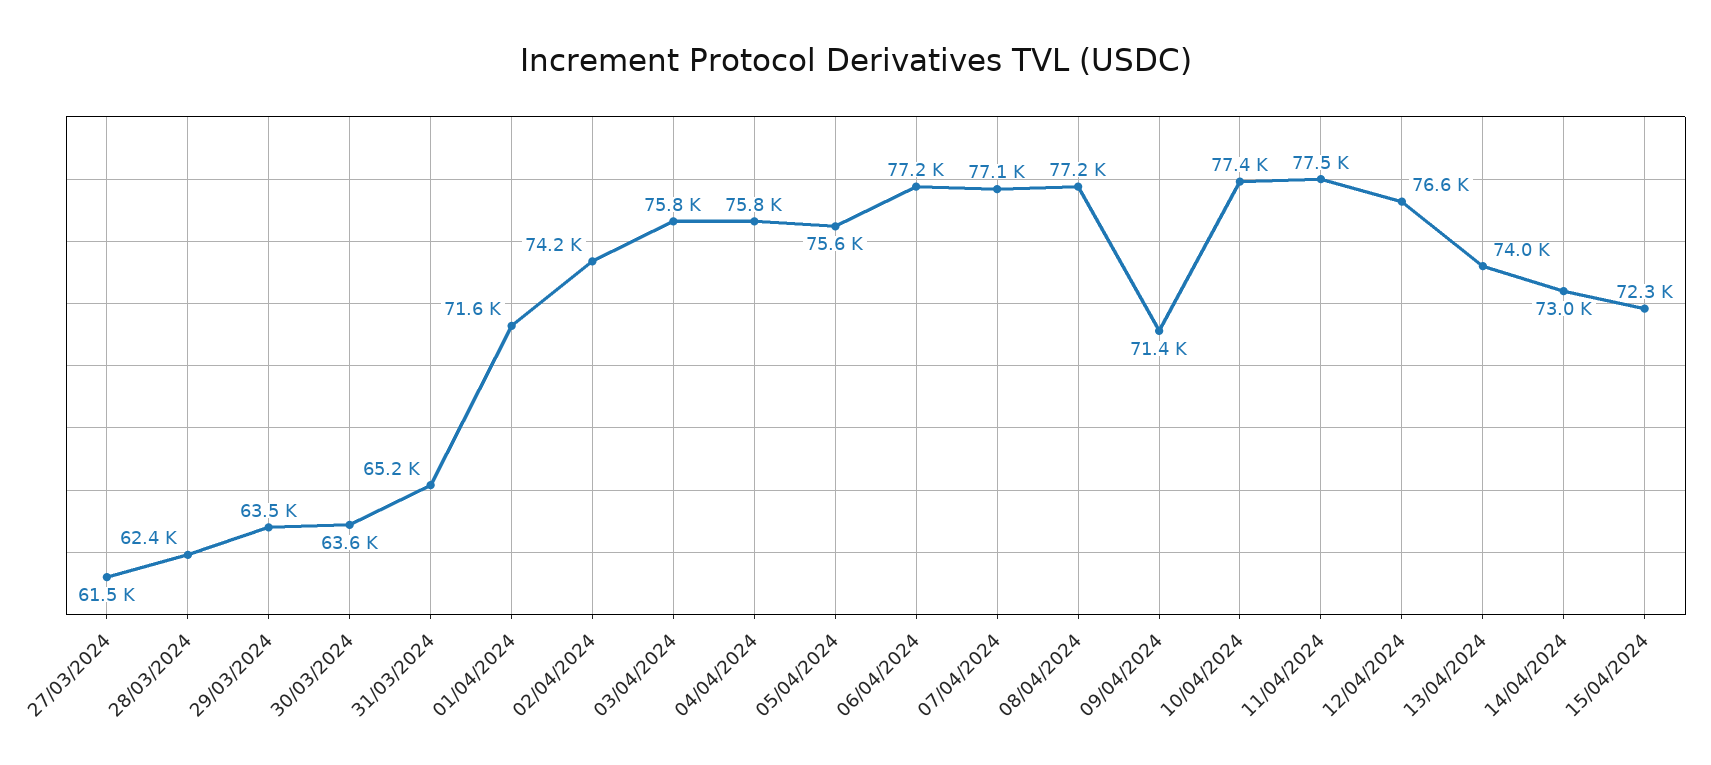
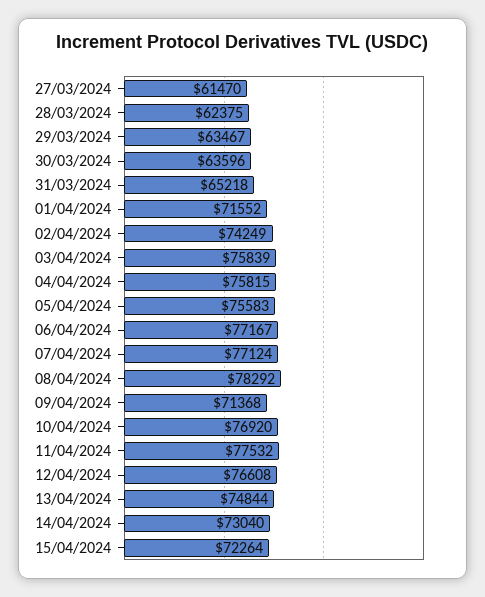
  {
    "27/03/2024": 61470,
    "28/03/2024": 62375,
    "29/03/2024": 63467,
    "30/03/2024": 63596,
    "31/03/2024": 65218,
    "01/04/2024": 71552,
    "02/04/2024": 74249,
    "03/04/2024": 75839,
    "04/04/2024": 75815,
    "05/04/2024": 75583,
    "06/04/2024": 77167,
    "07/04/2024": 77124,
-   "08/04/2024": 77200,
+   "08/04/2024": 78292,
    "09/04/2024": 71368,
-   "10/04/2024": 77400,
+   "10/04/2024": 76920,
    "11/04/2024": 77532,
    "12/04/2024": 76608,
-   "13/04/2024": 74000,
+   "13/04/2024": 74844,
    "14/04/2024": 73040,
    "15/04/2024": 72264
  }

